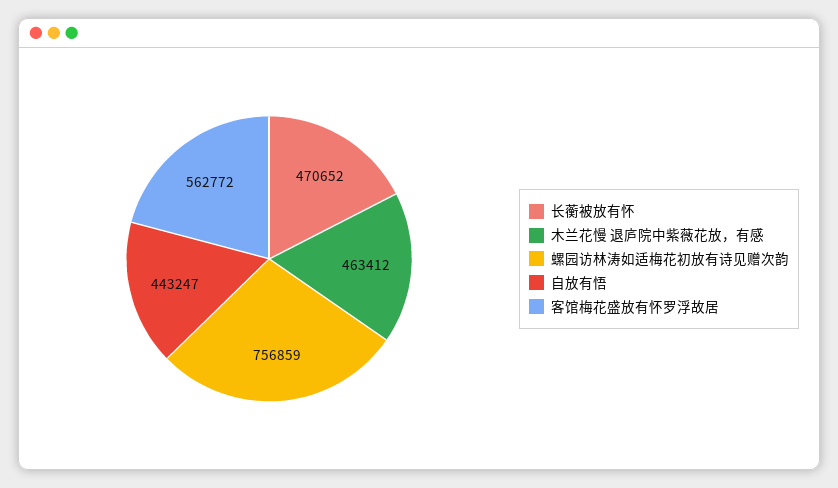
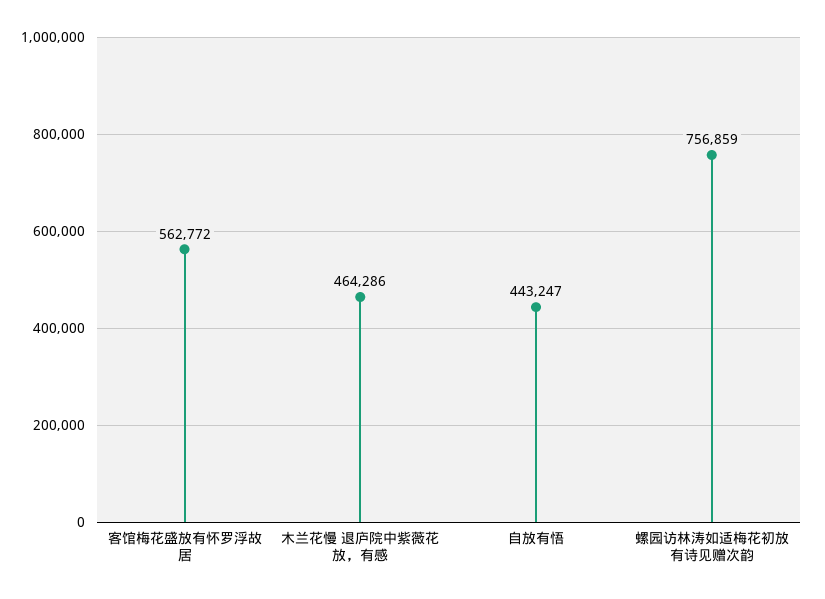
  {
-   "长蘅被放有怀": 470652,
-   "木兰花慢 退庐院中紫薇花放，有感": 463412,
+   "木兰花慢 退庐院中紫薇花放，有感": 464286,
    "螺园访林涛如适梅花初放有诗见赠次韵": 756859,
    "自放有悟": 443247,
    "客馆梅花盛放有怀罗浮故居": 562772
  }

